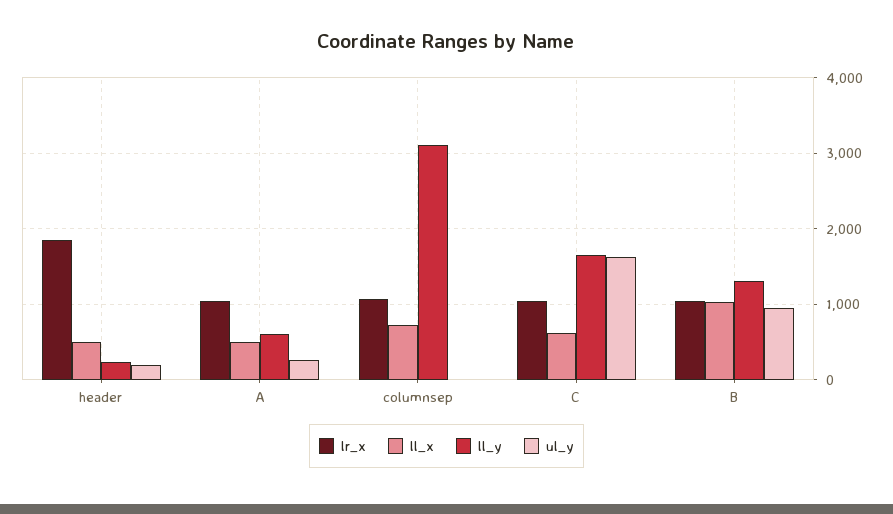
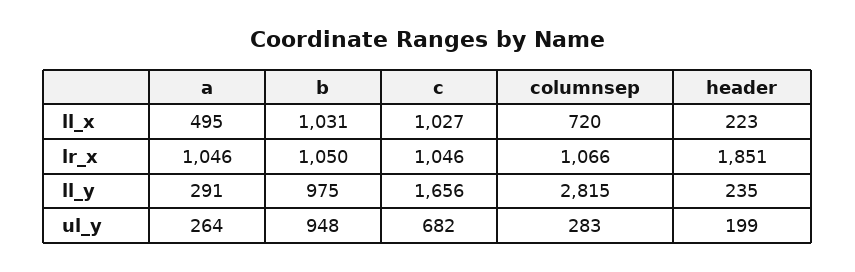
  {
    "lr_x": {
      "header": 1851,
      "A": 1046,
      "columnsep": 1066,
      "C": 1046,
      "B": 1050
    },
    "ll_x": {
-     "header": 500,
+     "header": 223,
      "A": 495,
      "columnsep": 720,
-     "C": 600,
+     "C": 1027,
      "B": 1031
    },
    "ll_y": {
      "header": 235,
-     "A": 600,
+     "A": 291,
-     "columnsep": 3100,
+     "columnsep": 2815,
      "C": 1656,
-     "B": 1300
+     "B": 975
    },
    "ul_y": {
      "header": 199,
      "A": 264,
-     "columnsep": 0,
+     "columnsep": 283,
-     "C": 1600,
+     "C": 682,
      "B": 948
    }
  }

